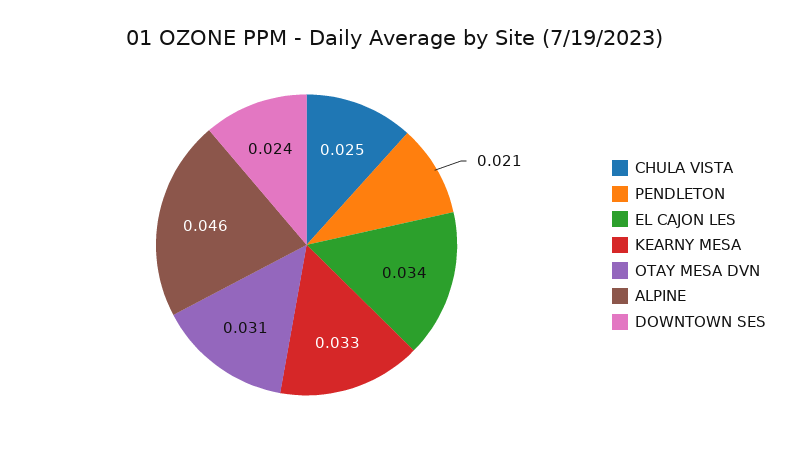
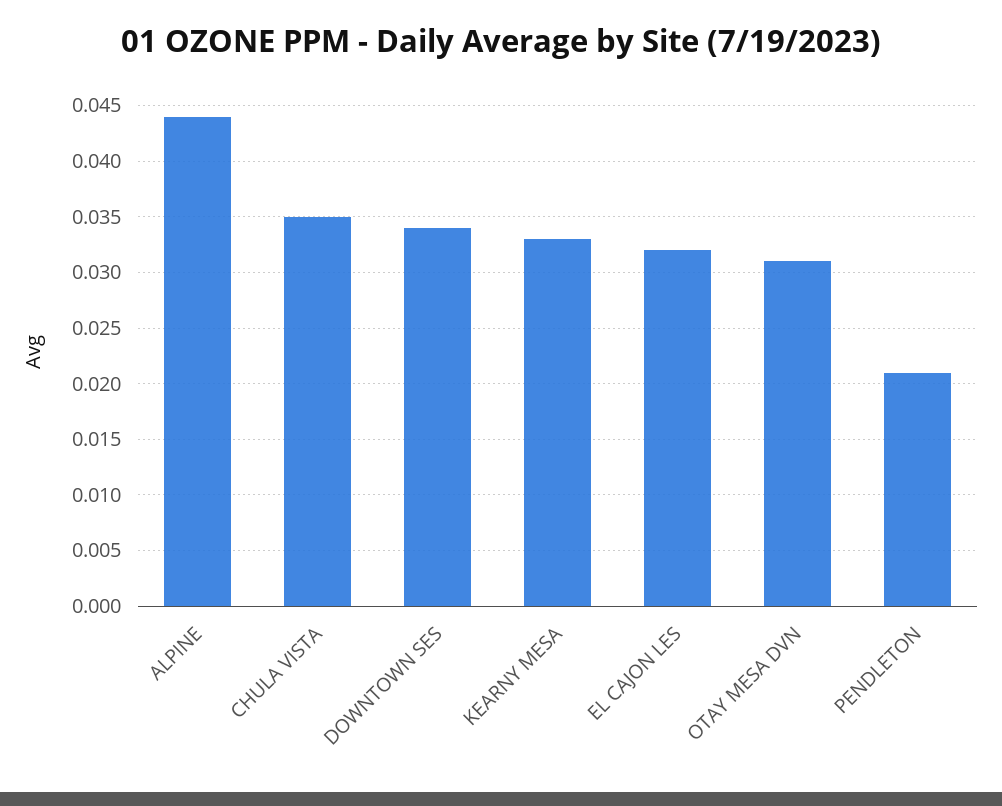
  {
-   "CHULA VISTA": 0.025,
+   "CHULA VISTA": 0.035,
    "PENDLETON": 0.021,
-   "EL CAJON LES": 0.034,
+   "EL CAJON LES": 0.032,
    "KEARNY MESA": 0.033,
    "OTAY MESA DVN": 0.031,
-   "ALPINE": 0.046,
+   "ALPINE": 0.044,
-   "DOWNTOWN SES": 0.024
+   "DOWNTOWN SES": 0.034
  }

